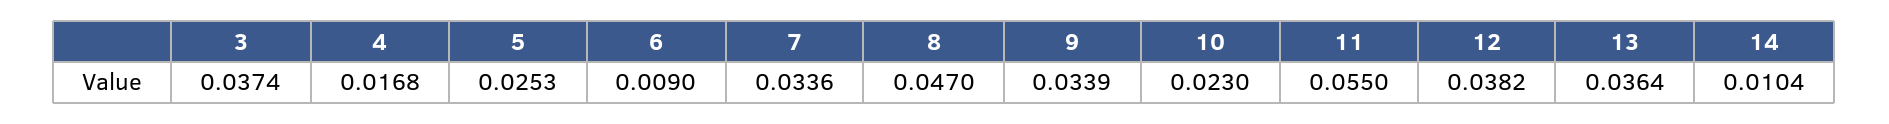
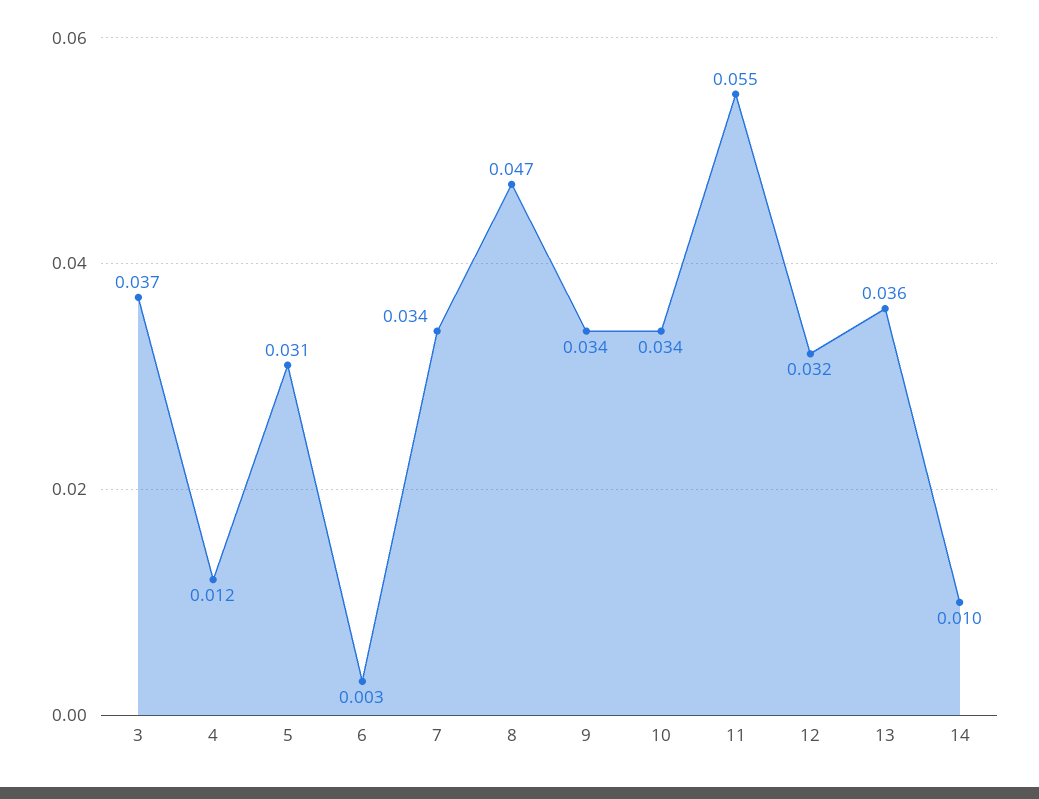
  {
    "3": 0.0374,
-   "4": 0.0168,
+   "4": 0.012,
-   "5": 0.0253,
+   "5": 0.031,
-   "6": 0.009,
+   "6": 0.003,
    "7": 0.0336,
    "8": 0.047,
    "9": 0.0339,
-   "10": 0.023,
+   "10": 0.034,
    "11": 0.055,
-   "12": 0.0382,
+   "12": 0.032,
    "13": 0.0364,
    "14": 0.0104
  }

